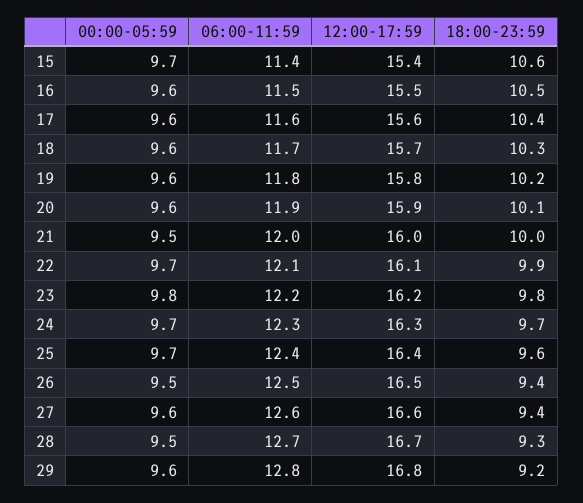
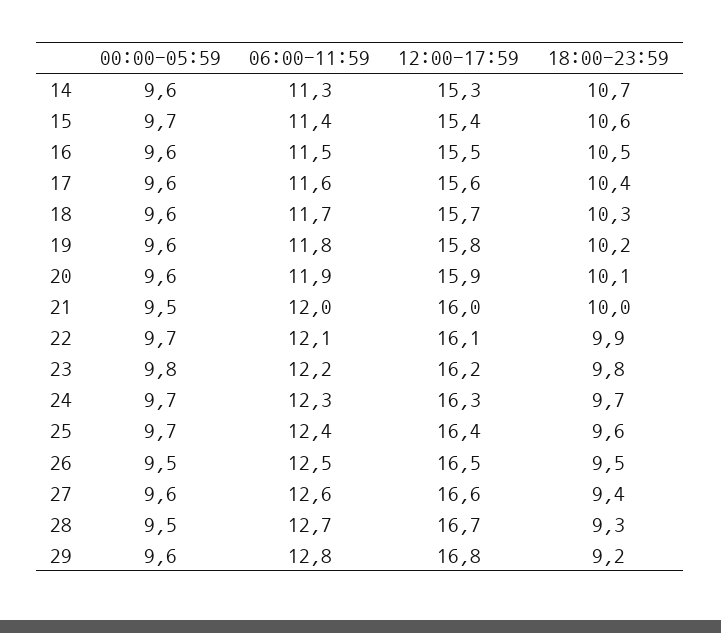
  {
    "00:00-05:59": {
      "15": 9.7,
      "16": 9.6,
      "17": 9.6,
      "18": 9.6,
      "19": 9.6,
      "20": 9.6,
      "21": 9.5,
      "22": 9.7,
      "23": 9.8,
      "24": 9.7,
      "25": 9.7,
      "26": 9.5,
      "27": 9.6,
      "28": 9.5,
-     "29": 9.6
+     "29": 9.6,
+     "14": 9.6
    },
    "06:00-11:59": {
      "15": 11.4,
      "16": 11.5,
      "17": 11.6,
      "18": 11.7,
      "19": 11.8,
      "20": 11.9,
      "21": 12,
      "22": 12.1,
      "23": 12.2,
      "24": 12.3,
      "25": 12.4,
      "26": 12.5,
      "27": 12.6,
      "28": 12.7,
-     "29": 12.8
+     "29": 12.8,
+     "14": 11.3
    },
    "12:00-17:59": {
      "15": 15.4,
      "16": 15.5,
      "17": 15.6,
      "18": 15.7,
      "19": 15.8,
      "20": 15.9,
      "21": 16,
      "22": 16.1,
      "23": 16.2,
      "24": 16.3,
      "25": 16.4,
      "26": 16.5,
      "27": 16.6,
      "28": 16.7,
-     "29": 16.8
+     "29": 16.8,
+     "14": 15.3
    },
    "18:00-23:59": {
      "15": 10.6,
      "16": 10.5,
      "17": 10.4,
      "18": 10.3,
      "19": 10.2,
      "20": 10.1,
      "21": 10,
      "22": 9.9,
      "23": 9.8,
      "24": 9.7,
      "25": 9.6,
-     "26": 9.4,
+     "26": 9.5,
      "27": 9.4,
      "28": 9.3,
-     "29": 9.2
+     "29": 9.2,
+     "14": 10.7
    }
  }

